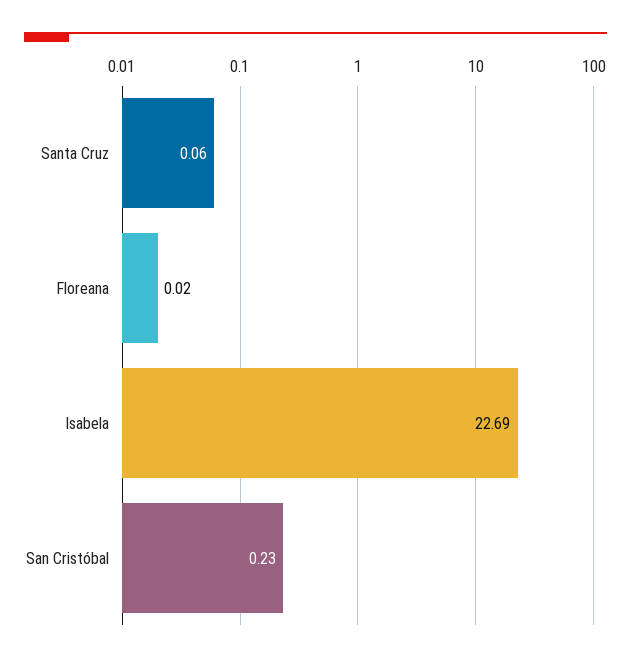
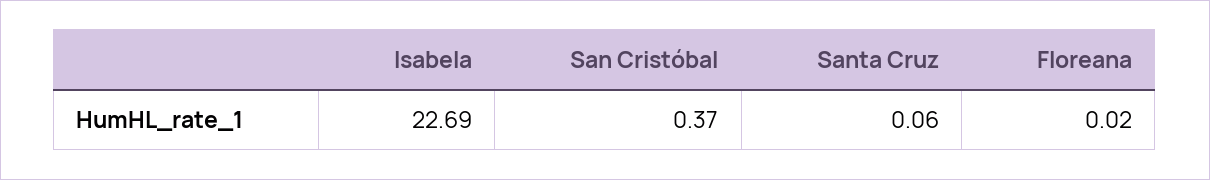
  {
    "Santa Cruz": 0.06,
    "Floreana": 0.02,
    "Isabela": 22.69,
-   "San Cristóbal": 0.23
+   "San Cristóbal": 0.37
  }

